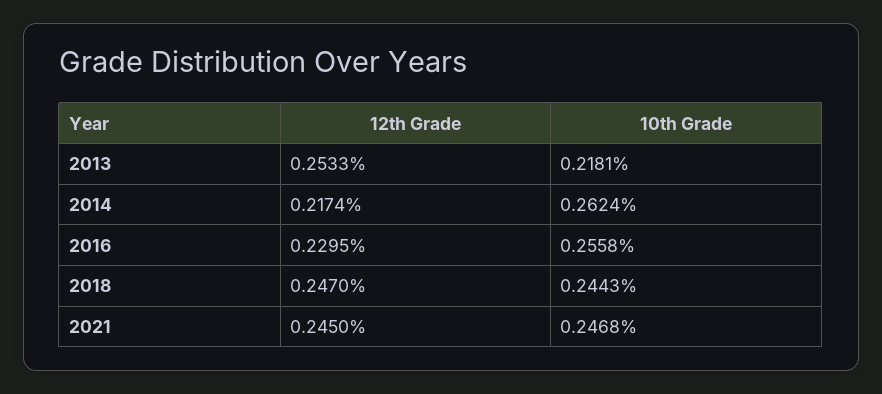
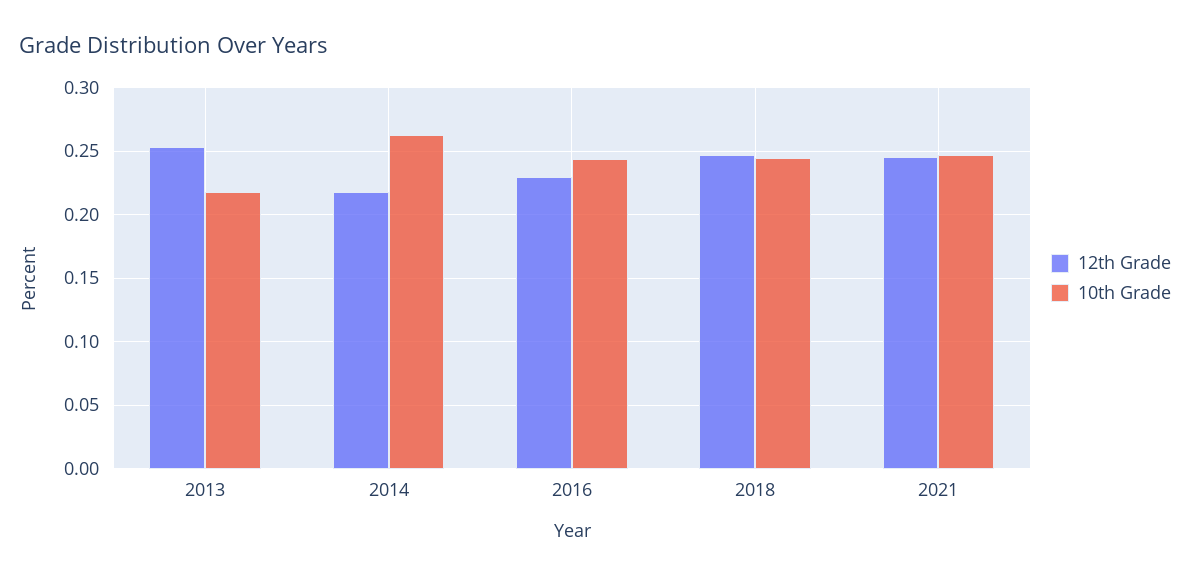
  {
    "12th Grade": {
      "2013": 0.2533,
      "2014": 0.2174,
      "2016": 0.2295,
      "2018": 0.247,
      "2021": 0.245
    },
    "10th Grade": {
      "2013": 0.2181,
      "2014": 0.2624,
-     "2016": 0.2558,
+     "2016": 0.245,
      "2018": 0.2443,
      "2021": 0.2468
    }
  }

